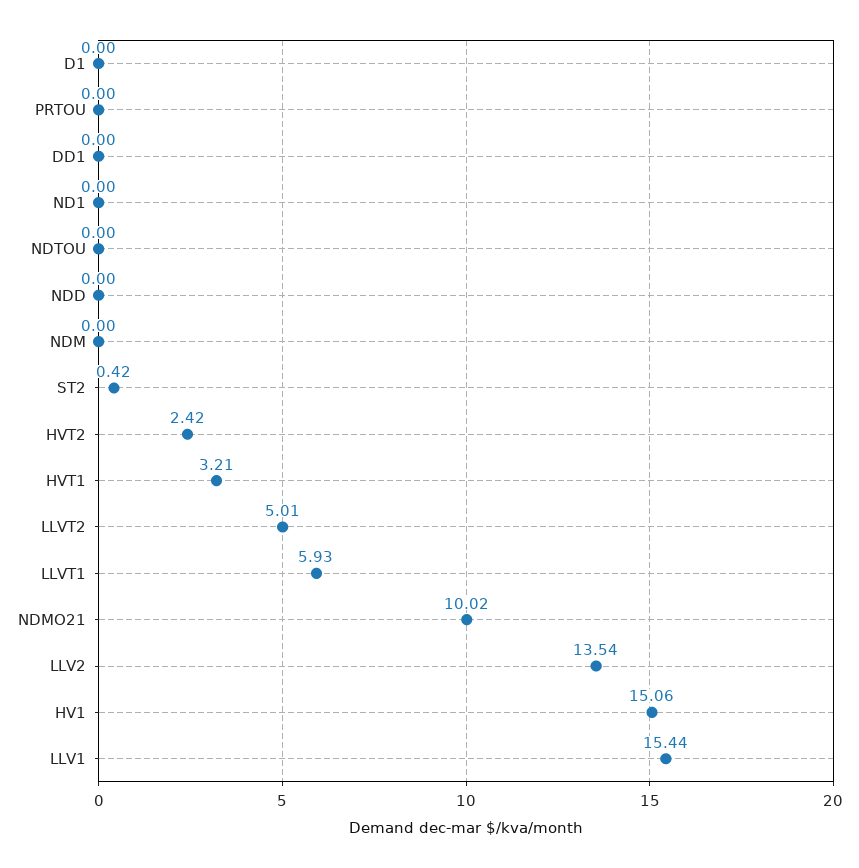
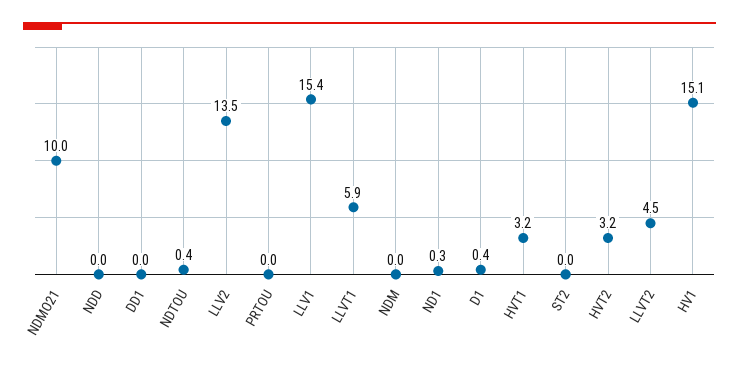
  {
-   "D1": 0,
+   "D1": 0.4,
    "PRTOU": 0,
    "DD1": 0,
-   "ND1": 0,
+   "ND1": 0.3,
-   "NDTOU": 0,
+   "NDTOU": 0.4,
    "NDD": 0,
    "NDM": 0,
-   "ST2": 0.42,
+   "ST2": 0,
-   "HVT2": 2.42,
+   "HVT2": 3.2,
    "HVT1": 3.21,
-   "LLVT2": 5.01,
+   "LLVT2": 4.5,
    "LLVT1": 5.93,
    "NDMO21": 10.02,
    "LLV2": 13.54,
    "HV1": 15.06,
    "LLV1": 15.44
  }

